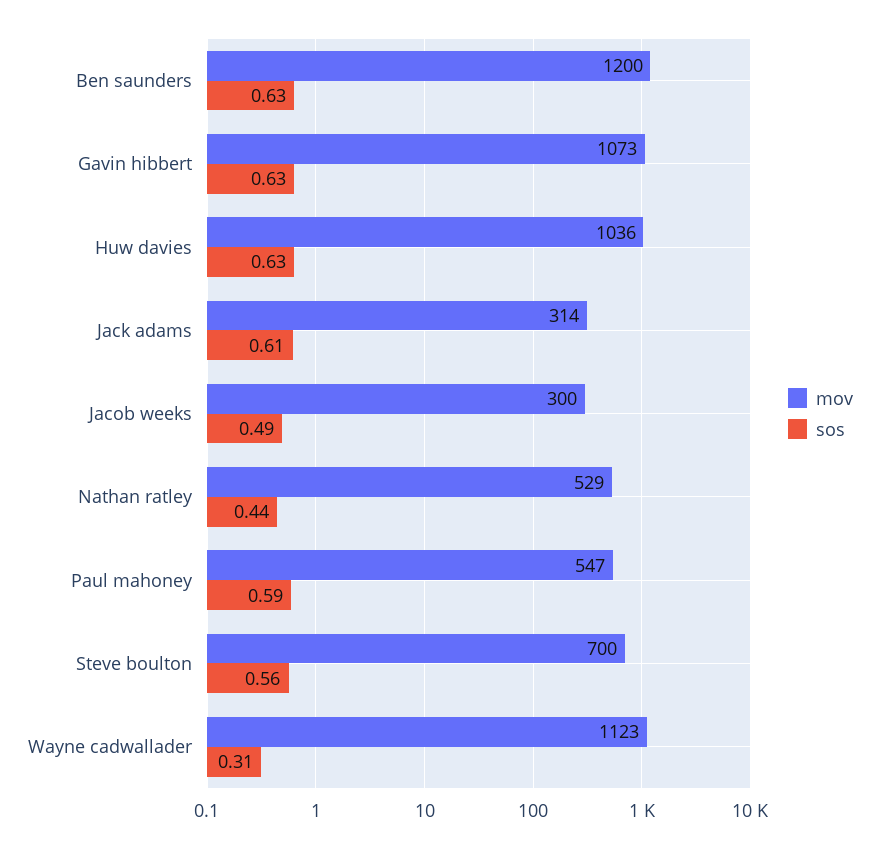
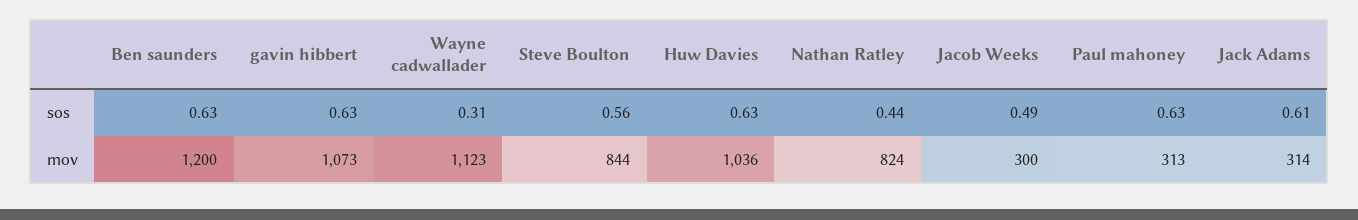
  {
    "mov": {
      "Ben saunders": 1200,
      "Gavin hibbert": 1073,
      "Huw davies": 1036,
      "Jack adams": 314,
      "Jacob weeks": 300,
-     "Nathan ratley": 529,
+     "Nathan ratley": 824,
-     "Paul mahoney": 547,
+     "Paul mahoney": 313,
-     "Steve boulton": 700,
+     "Steve boulton": 844,
      "Wayne cadwallader": 1123
    },
    "sos": {
      "Ben saunders": 0.63,
      "Gavin hibbert": 0.63,
      "Huw davies": 0.63,
      "Jack adams": 0.61,
      "Jacob weeks": 0.49,
      "Nathan ratley": 0.44,
-     "Paul mahoney": 0.59,
+     "Paul mahoney": 0.63,
      "Steve boulton": 0.56,
      "Wayne cadwallader": 0.31
    }
  }

